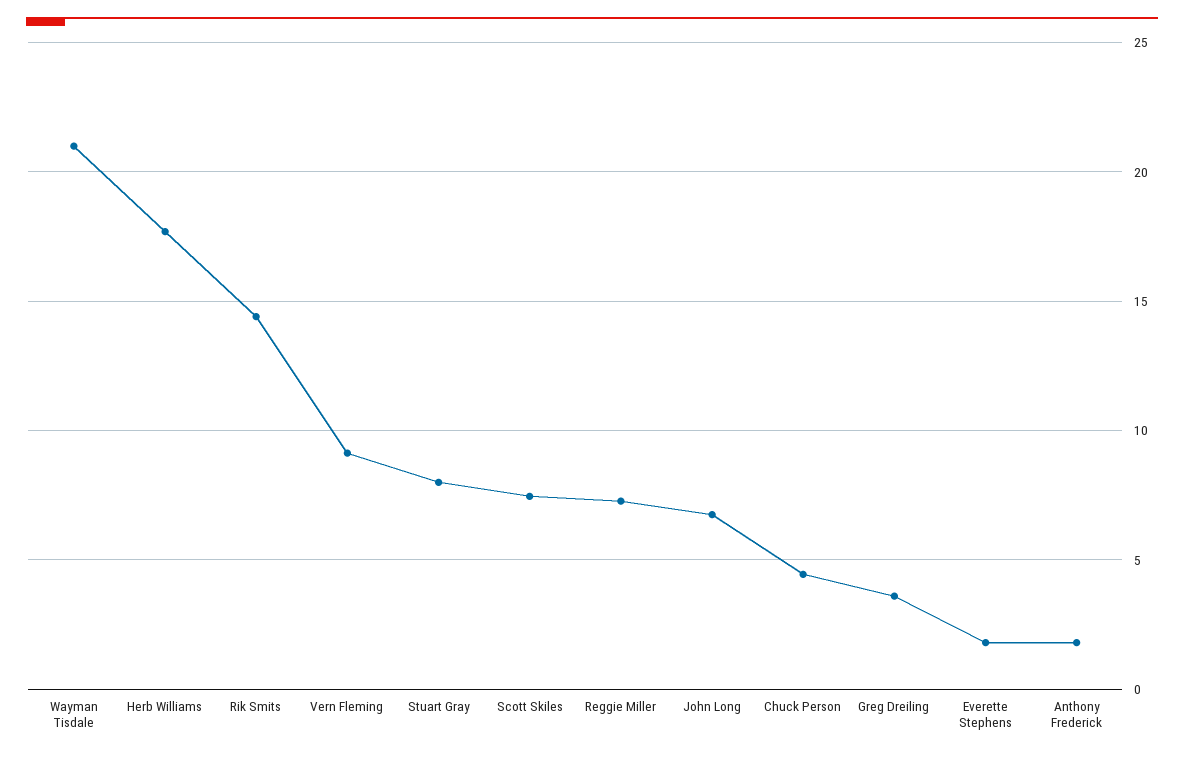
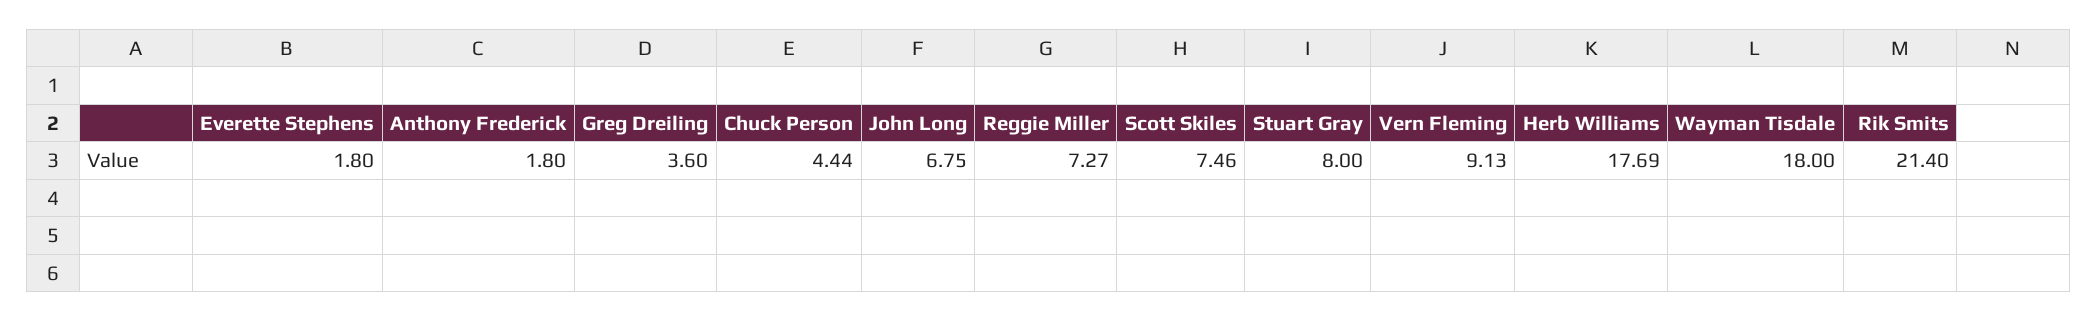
  {
-   "Wayman Tisdale": 21,
+   "Wayman Tisdale": 18,
    "Herb Williams": 17.69,
-   "Rik Smits": 14.5,
+   "Rik Smits": 21.4,
    "Vern Fleming": 9.13,
    "Stuart Gray": 8,
    "Scott Skiles": 7.46,
    "Reggie Miller": 7.27,
    "John Long": 6.75,
    "Chuck Person": 4.44,
    "Greg Dreiling": 3.6,
    "Everette Stephens": 1.8,
    "Anthony Frederick": 1.8
  }

